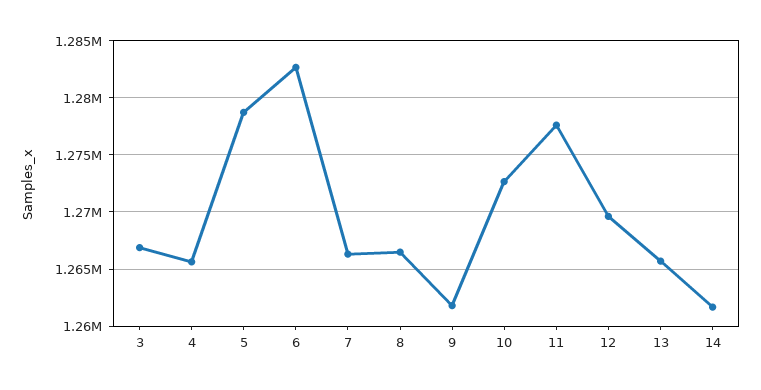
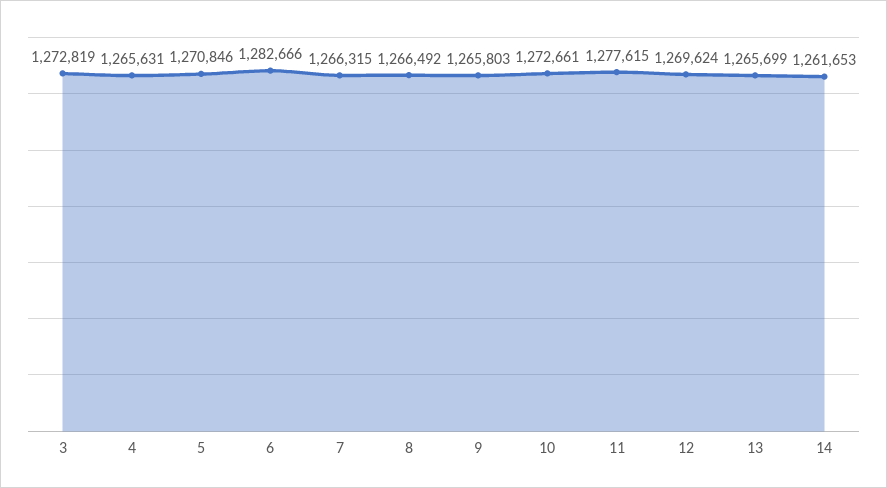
  {
-   "3": 1267000,
+   "3": 1272819,
    "4": 1265631,
-   "5": 1279000,
+   "5": 1270846,
    "6": 1282666,
    "7": 1266315,
    "8": 1266492,
-   "9": 1262000,
+   "9": 1265803,
    "10": 1272661,
    "11": 1277615,
    "12": 1269624,
    "13": 1265699,
    "14": 1261653
  }

